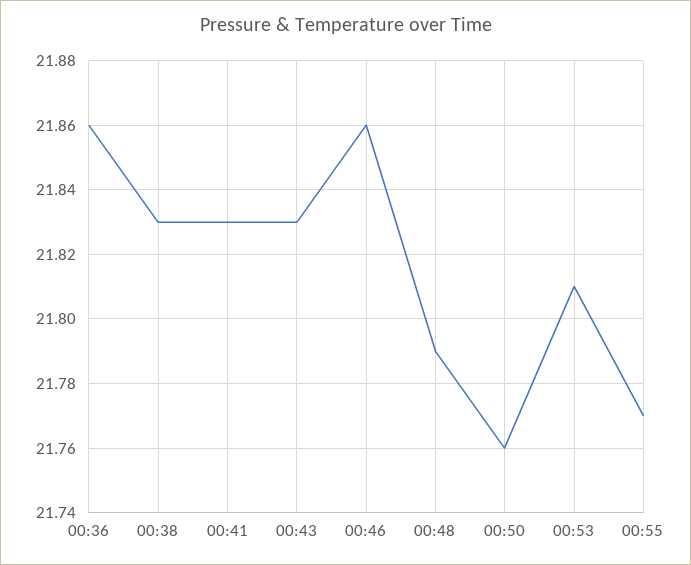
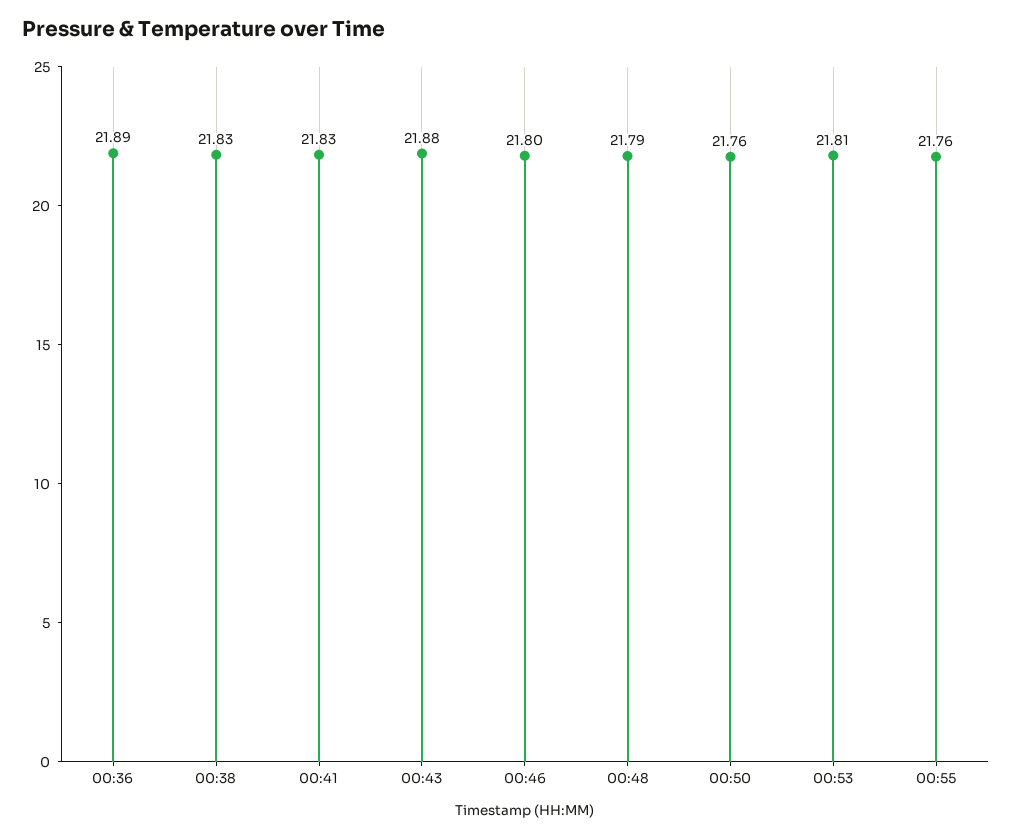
  {
-   "00:36": 21.86,
+   "00:36": 21.89,
    "00:38": 21.83,
    "00:41": 21.83,
-   "00:43": 21.83,
+   "00:43": 21.88,
-   "00:46": 21.86,
+   "00:46": 21.8,
    "00:48": 21.79,
    "00:50": 21.76,
    "00:53": 21.81,
-   "00:55": 21.77
+   "00:55": 21.76
  }

